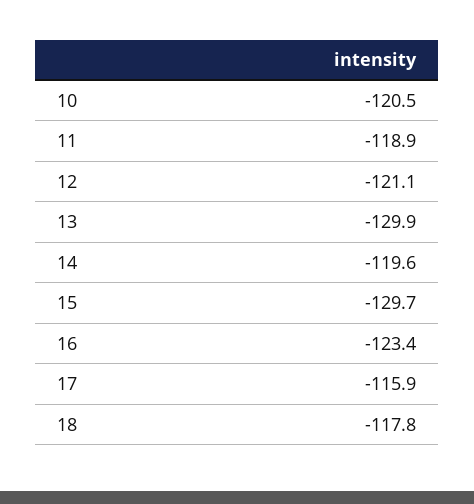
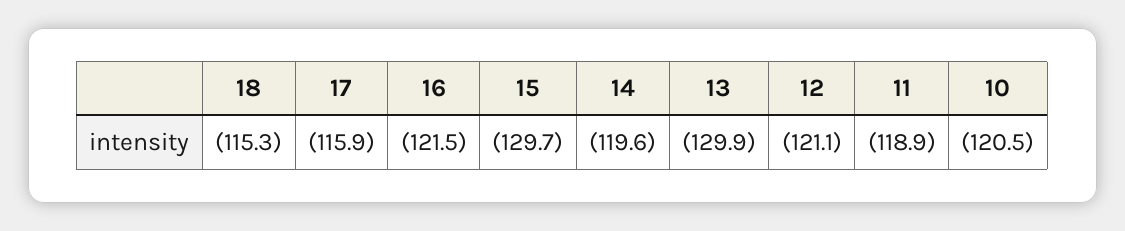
  {
    "10": -120.5,
    "11": -118.9,
    "12": -121.1,
    "13": -129.9,
    "14": -119.6,
    "15": -129.7,
-   "16": -123.4,
+   "16": -121.5,
    "17": -115.9,
-   "18": -117.8
+   "18": -115.3
  }

